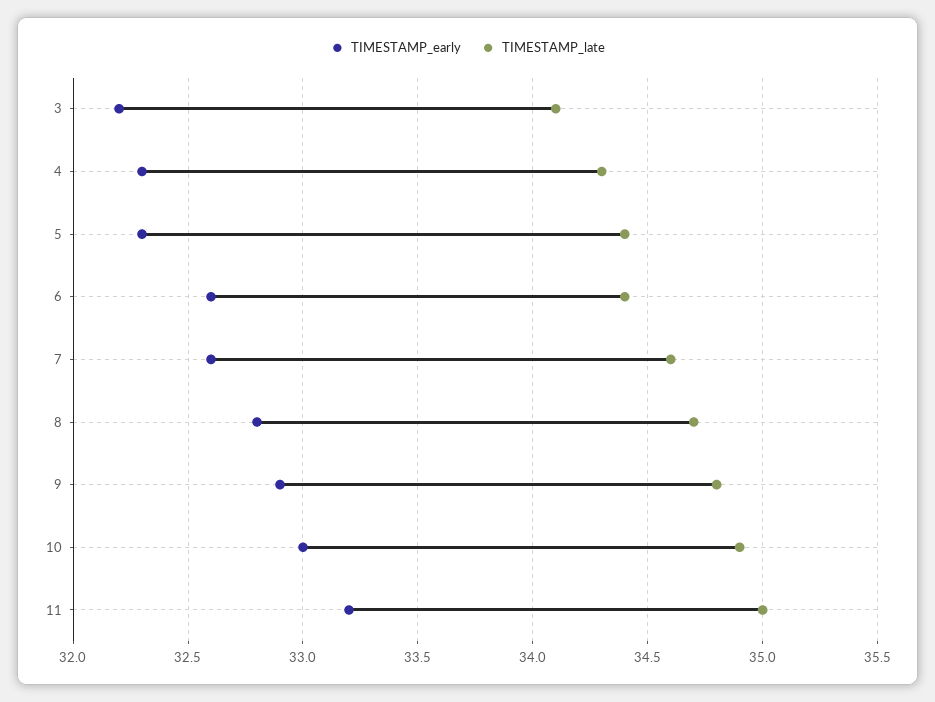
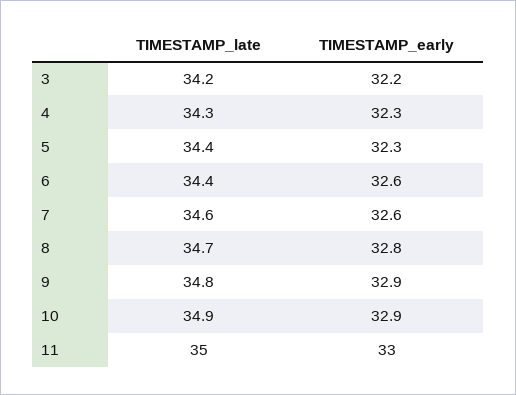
  {
    "TIMESTAMP_early": {
      "3": 32.2,
      "4": 32.3,
      "5": 32.3,
      "6": 32.6,
      "7": 32.6,
      "8": 32.8,
      "9": 32.9,
-     "10": 33,
+     "10": 32.9,
-     "11": 33.2
+     "11": 33
    },
    "TIMESTAMP_late": {
-     "3": 34.1,
+     "3": 34.2,
      "4": 34.3,
      "5": 34.4,
      "6": 34.4,
      "7": 34.6,
      "8": 34.7,
      "9": 34.8,
      "10": 34.9,
      "11": 35
    }
  }

